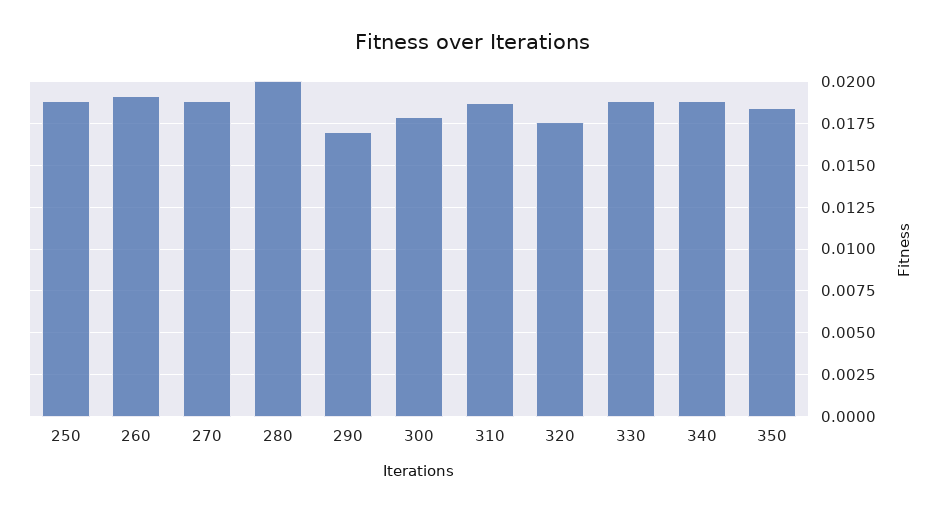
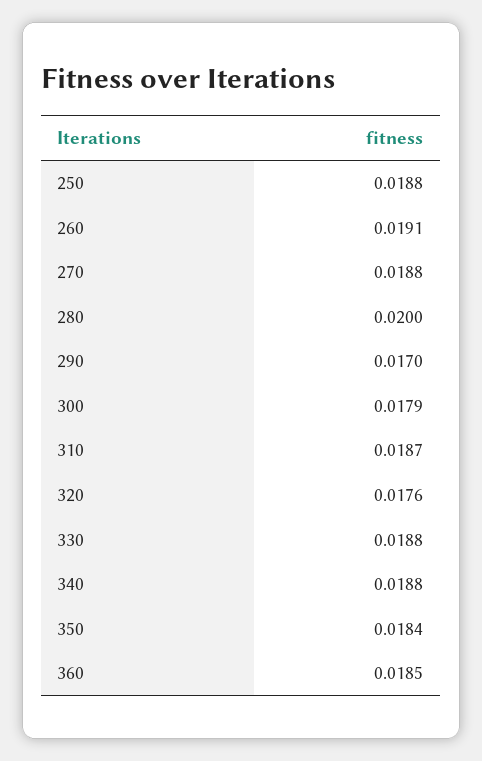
  {
    "250": 0.0188,
    "260": 0.0191,
    "270": 0.0188,
    "280": 0.02,
    "290": 0.017,
    "300": 0.0179,
    "310": 0.0187,
    "320": 0.0176,
    "330": 0.0188,
    "340": 0.0188,
-   "350": 0.0184
+   "350": 0.0184,
+   "360": 0.0185
  }

